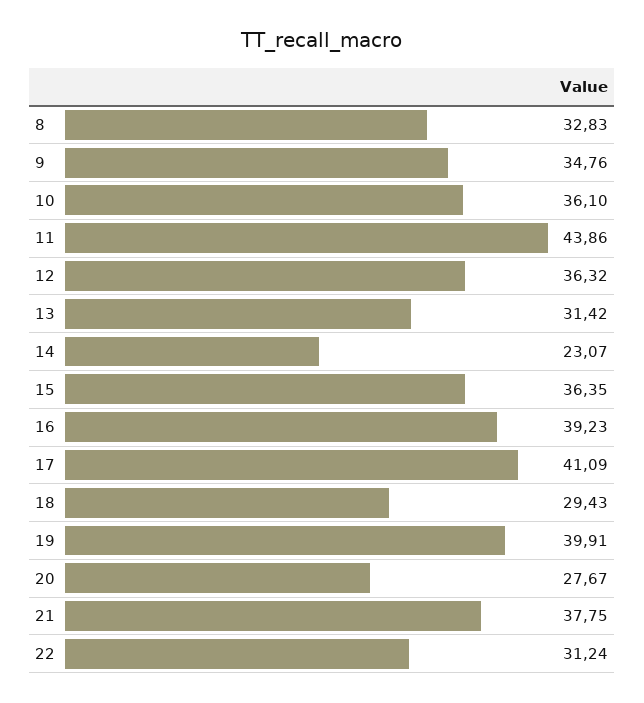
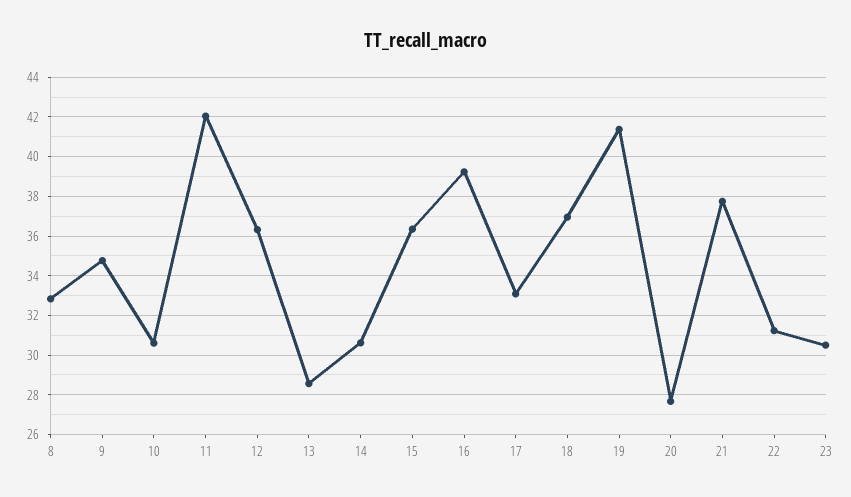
  {
    "8": 32.83,
    "9": 34.76,
-   "10": 36.1,
+   "10": 30.5,
-   "11": 43.86,
+   "11": 42,
    "12": 36.32,
-   "13": 31.42,
+   "13": 28.5,
-   "14": 23.07,
+   "14": 30.5,
    "15": 36.35,
    "16": 39.23,
-   "17": 41.09,
+   "17": 33,
-   "18": 29.43,
+   "18": 37,
-   "19": 39.91,
+   "19": 41.5,
    "20": 27.67,
    "21": 37.75,
-   "22": 31.24
+   "22": 31.24,
+   "23": 30.5
  }

